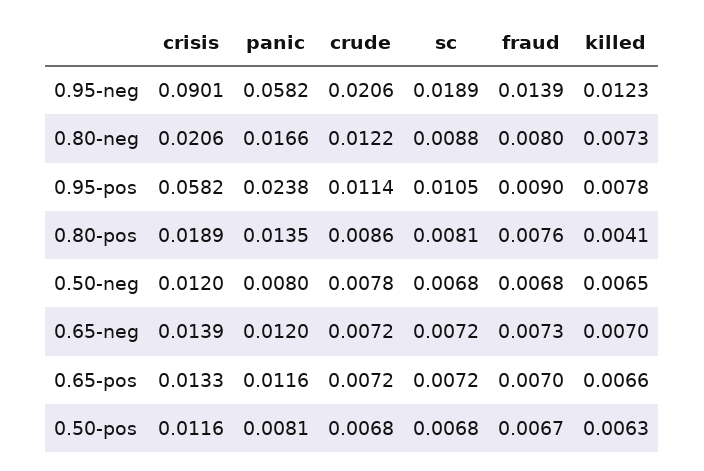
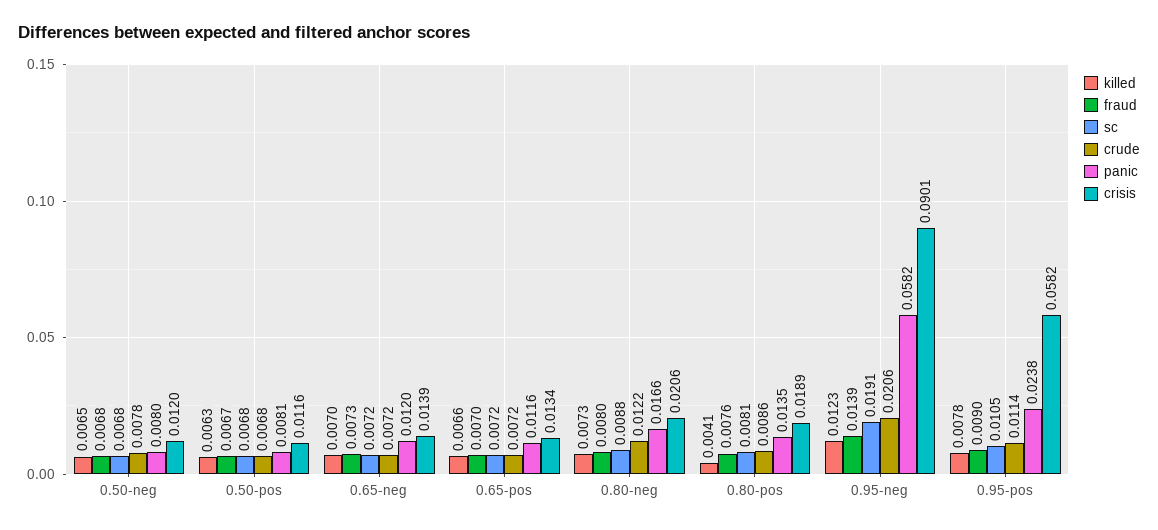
  {
    "crisis": {
      "0.95-neg": 0.0901,
      "0.80-neg": 0.0206,
      "0.95-pos": 0.0582,
      "0.80-pos": 0.0189,
      "0.50-neg": 0.012,
      "0.65-neg": 0.0139,
-     "0.65-pos": 0.0133,
+     "0.65-pos": 0.0134,
      "0.50-pos": 0.0116
    },
    "panic": {
      "0.95-neg": 0.0582,
      "0.80-neg": 0.0166,
      "0.95-pos": 0.0238,
      "0.80-pos": 0.0135,
      "0.50-neg": 0.008,
      "0.65-neg": 0.012,
      "0.65-pos": 0.0116,
      "0.50-pos": 0.0081
    },
    "crude": {
      "0.95-neg": 0.0206,
      "0.80-neg": 0.0122,
      "0.95-pos": 0.0114,
      "0.80-pos": 0.0086,
      "0.50-neg": 0.0078,
      "0.65-neg": 0.0072,
      "0.65-pos": 0.0072,
      "0.50-pos": 0.0068
    },
    "sc": {
-     "0.95-neg": 0.0189,
+     "0.95-neg": 0.0191,
      "0.80-neg": 0.0088,
      "0.95-pos": 0.0105,
      "0.80-pos": 0.0081,
      "0.50-neg": 0.0068,
      "0.65-neg": 0.0072,
      "0.65-pos": 0.0072,
      "0.50-pos": 0.0068
    },
    "fraud": {
      "0.95-neg": 0.0139,
      "0.80-neg": 0.008,
      "0.95-pos": 0.009,
      "0.80-pos": 0.0076,
      "0.50-neg": 0.0068,
      "0.65-neg": 0.0073,
      "0.65-pos": 0.007,
      "0.50-pos": 0.0067
    },
    "killed": {
      "0.95-neg": 0.0123,
      "0.80-neg": 0.0073,
      "0.95-pos": 0.0078,
      "0.80-pos": 0.0041,
      "0.50-neg": 0.0065,
      "0.65-neg": 0.007,
      "0.65-pos": 0.0066,
      "0.50-pos": 0.0063
    }
  }

